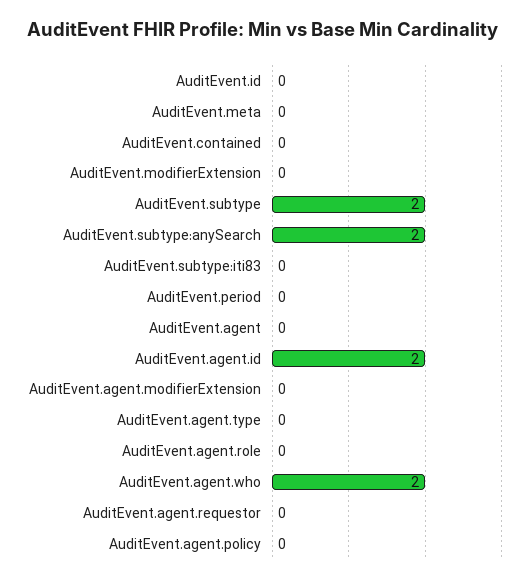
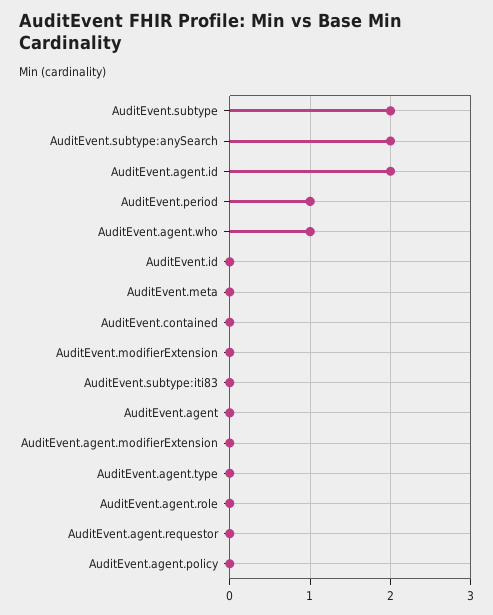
  {
    "AuditEvent.id": 0,
    "AuditEvent.meta": 0,
    "AuditEvent.contained": 0,
    "AuditEvent.modifierExtension": 0,
    "AuditEvent.subtype": 2,
    "AuditEvent.subtype:anySearch": 2,
    "AuditEvent.subtype:iti83": 0,
-   "AuditEvent.period": 0,
+   "AuditEvent.period": 1,
    "AuditEvent.agent": 0,
    "AuditEvent.agent.id": 2,
    "AuditEvent.agent.modifierExtension": 0,
    "AuditEvent.agent.type": 0,
    "AuditEvent.agent.role": 0,
-   "AuditEvent.agent.who": 2,
+   "AuditEvent.agent.who": 1,
    "AuditEvent.agent.requestor": 0,
    "AuditEvent.agent.policy": 0
  }

